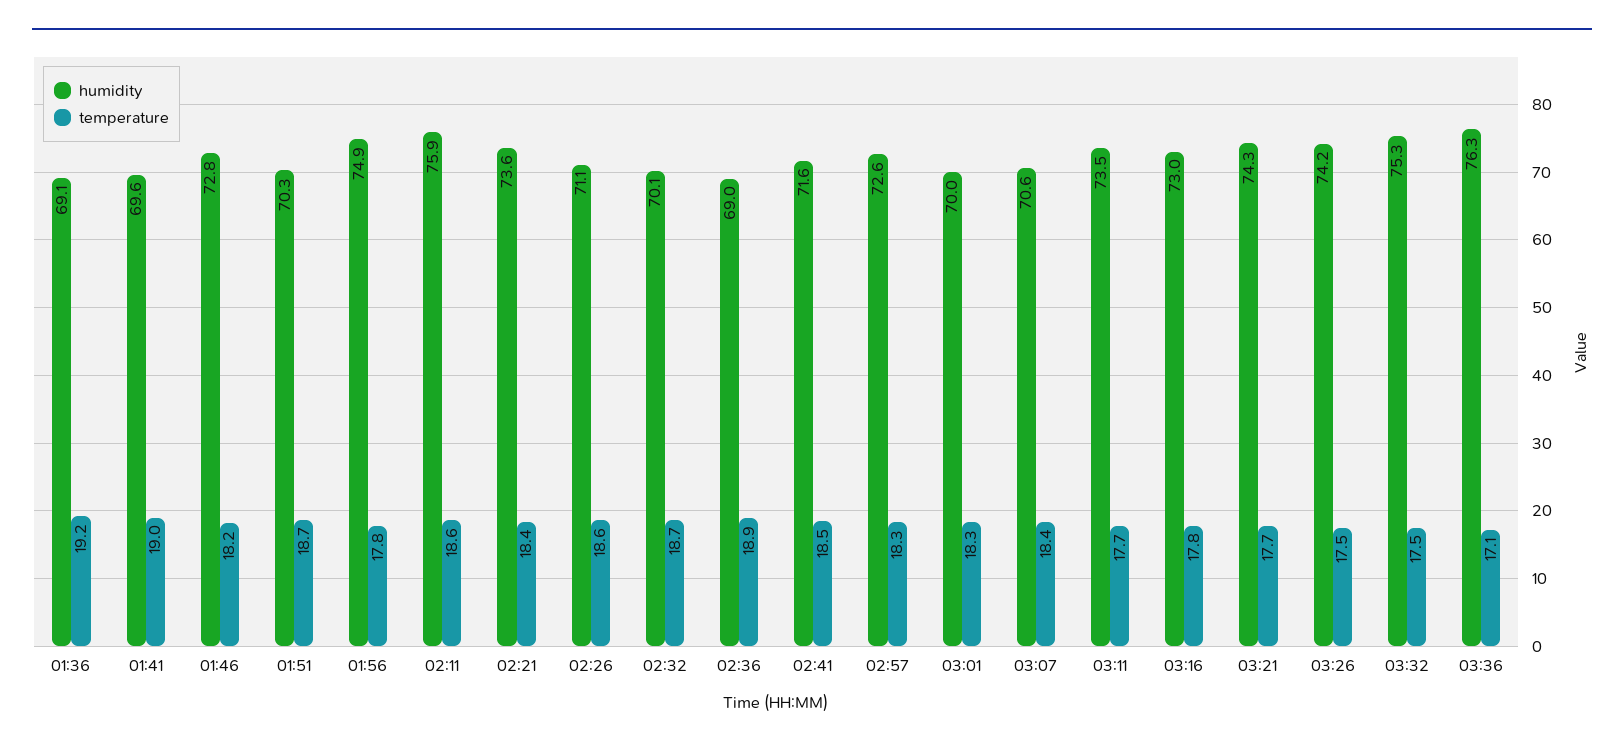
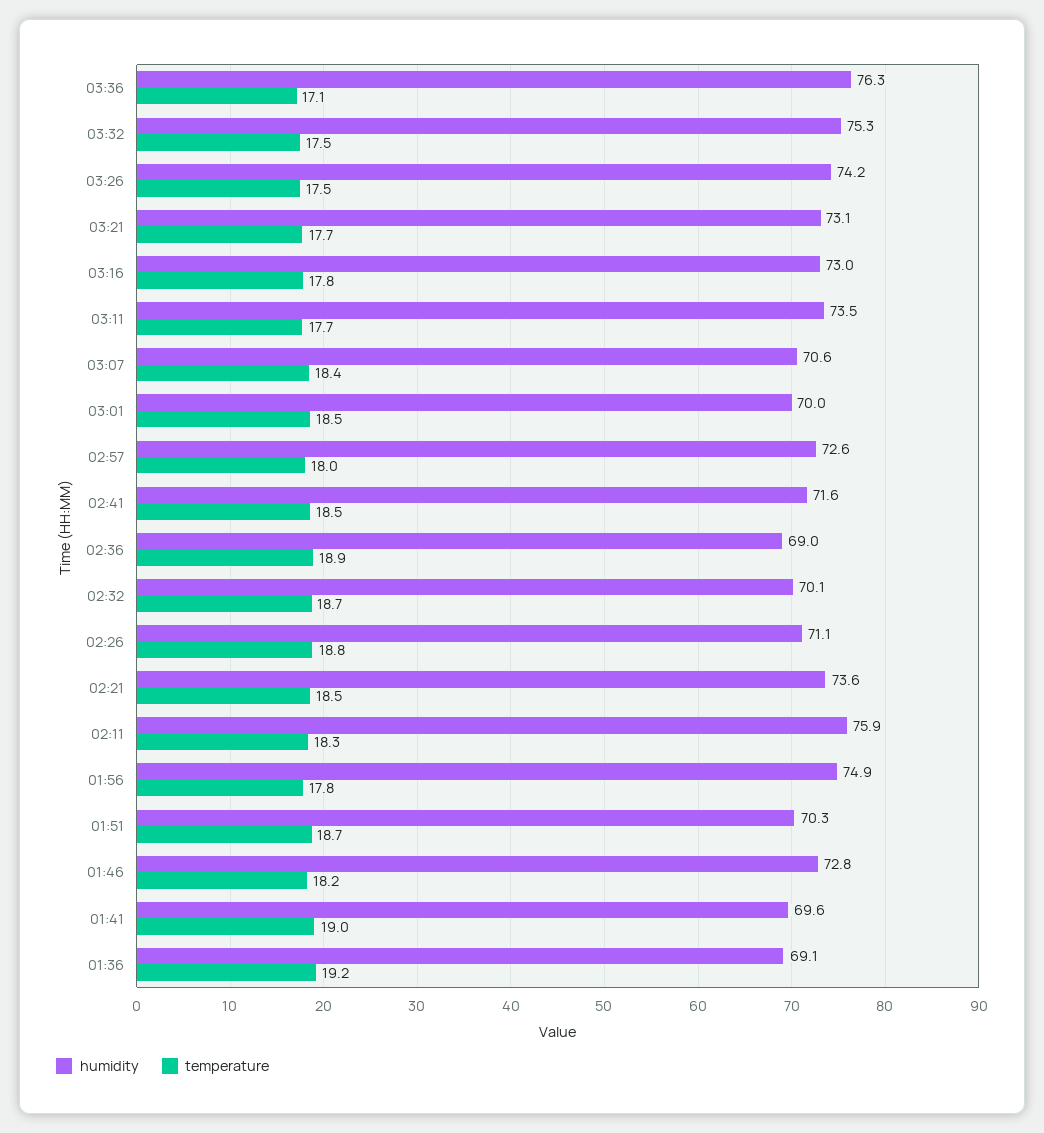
  {
    "humidity": {
      "01:36": 69.1,
      "01:41": 69.6,
      "01:46": 72.8,
      "01:51": 70.3,
      "01:56": 74.9,
      "02:11": 75.9,
      "02:21": 73.6,
      "02:26": 71.1,
      "02:32": 70.1,
      "02:36": 69,
      "02:41": 71.6,
      "02:57": 72.6,
      "03:01": 70,
      "03:07": 70.6,
      "03:11": 73.5,
      "03:16": 73,
-     "03:21": 74.3,
+     "03:21": 73.1,
      "03:26": 74.2,
      "03:32": 75.3,
      "03:36": 76.3
    },
    "temperature": {
      "01:36": 19.2,
      "01:41": 19,
      "01:46": 18.2,
      "01:51": 18.7,
      "01:56": 17.8,
-     "02:11": 18.6,
+     "02:11": 18.3,
-     "02:21": 18.4,
+     "02:21": 18.5,
-     "02:26": 18.6,
+     "02:26": 18.8,
      "02:32": 18.7,
      "02:36": 18.9,
      "02:41": 18.5,
-     "02:57": 18.3,
+     "02:57": 18,
-     "03:01": 18.3,
+     "03:01": 18.5,
      "03:07": 18.4,
      "03:11": 17.7,
      "03:16": 17.8,
      "03:21": 17.7,
      "03:26": 17.5,
      "03:32": 17.5,
      "03:36": 17.1
    }
  }

